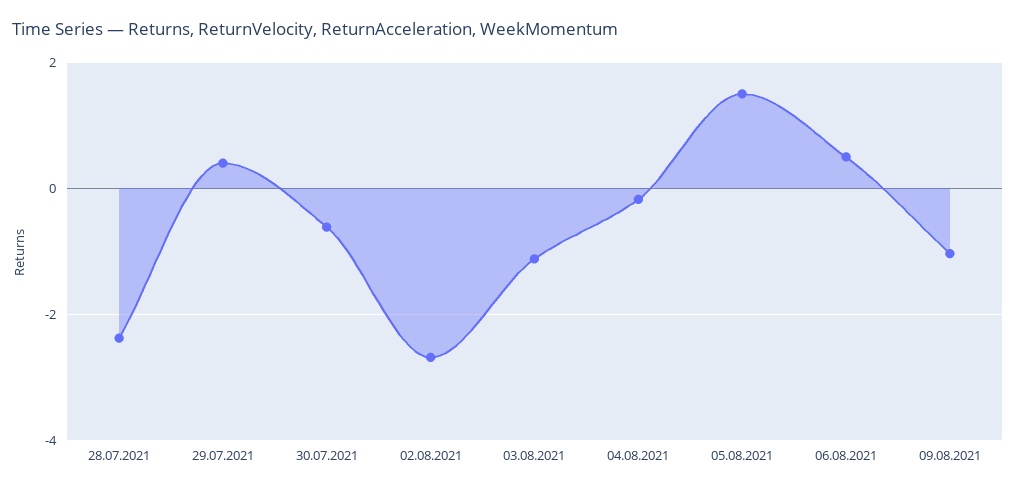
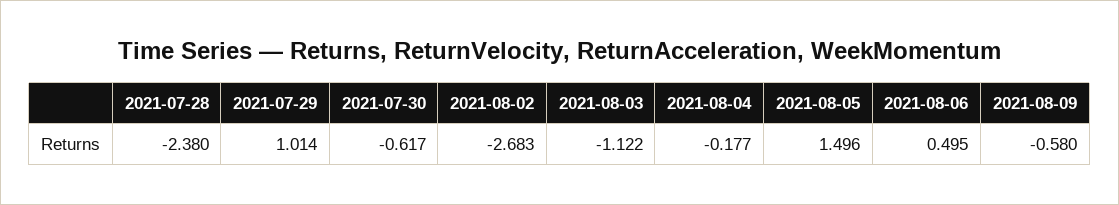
  {
    "28.07.2021": -2.38,
-   "29.07.2021": 0.4,
+   "29.07.2021": 1.014,
    "30.07.2021": -0.617,
    "02.08.2021": -2.683,
    "03.08.2021": -1.122,
    "04.08.2021": -0.177,
    "05.08.2021": 1.496,
    "06.08.2021": 0.495,
-   "09.08.2021": -1
+   "09.08.2021": -0.58
  }

